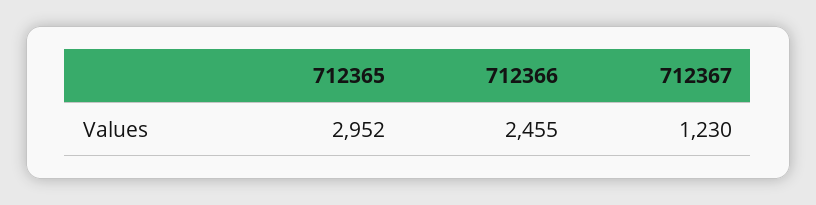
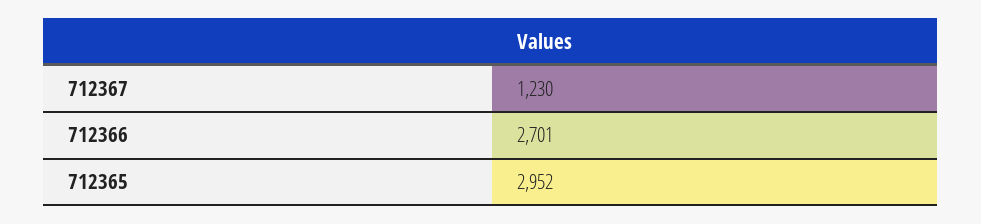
  {
    "712365": 2952,
-   "712366": 2455,
+   "712366": 2701,
    "712367": 1230
  }

